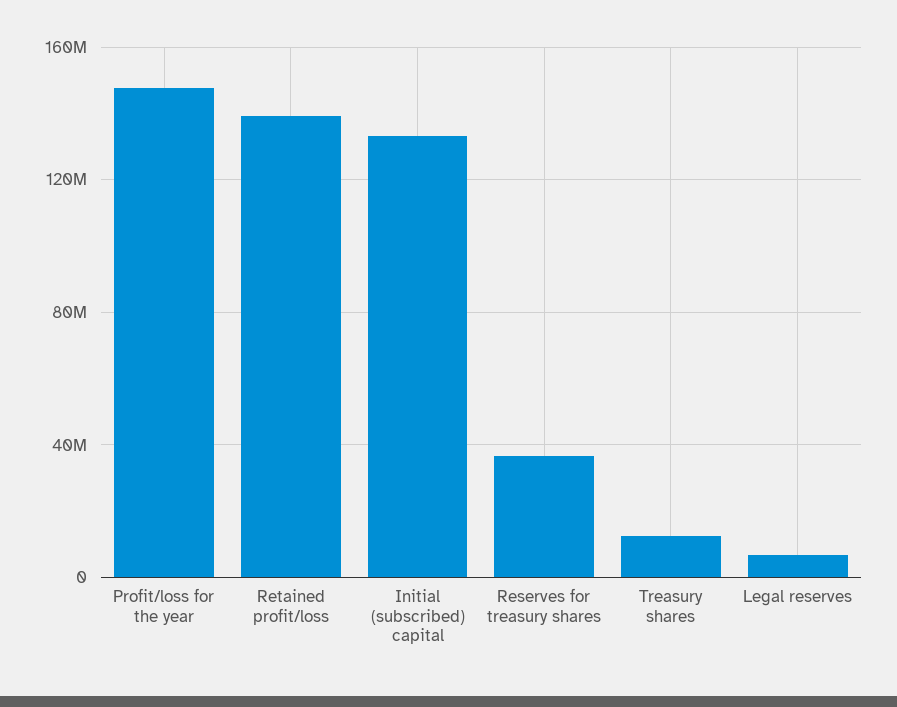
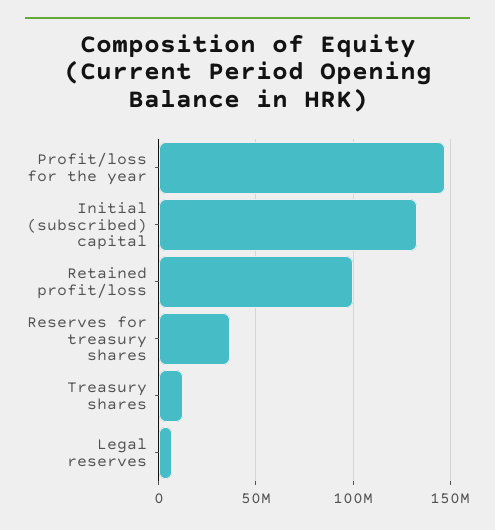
  {
    "Profit/loss for the year": 150000000,
-   "Retained profit/loss": 140000000,
+   "Retained profit/loss": 100000000,
    "Initial (subscribed) capital": 135000000,
    "Reserves for treasury shares": 35000000,
    "Treasury shares": 10000000,
    "Legal reserves": 5000000
  }

